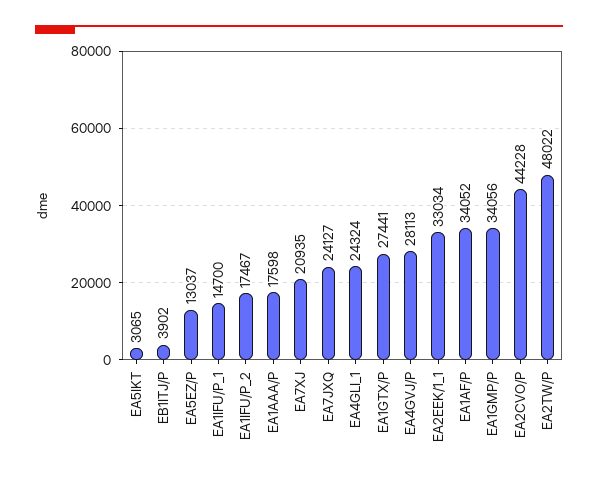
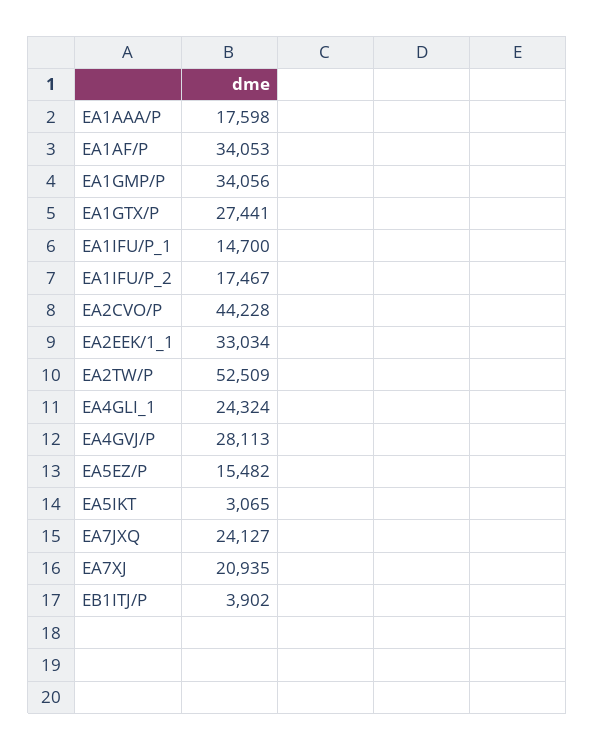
  {
    "EA5IKT": 3065,
    "EB1ITJ/P": 3902,
-   "EA5EZ/P": 13037,
+   "EA5EZ/P": 15482,
    "EA1IFU/P_1": 14700,
    "EA1IFU/P_2": 17467,
    "EA1AAA/P": 17598,
    "EA7XJ": 20935,
    "EA7JXQ": 24127,
    "EA4GLI_1": 24324,
    "EA1GTX/P": 27441,
    "EA4GVJ/P": 28113,
    "EA2EEK/1_1": 33034,
-   "EA1AF/P": 34052,
+   "EA1AF/P": 34053,
    "EA1GMP/P": 34056,
    "EA2CVO/P": 44228,
-   "EA2TW/P": 48022
+   "EA2TW/P": 52509
  }

